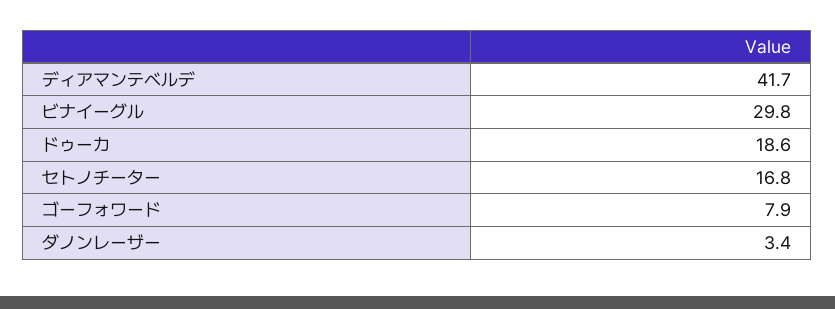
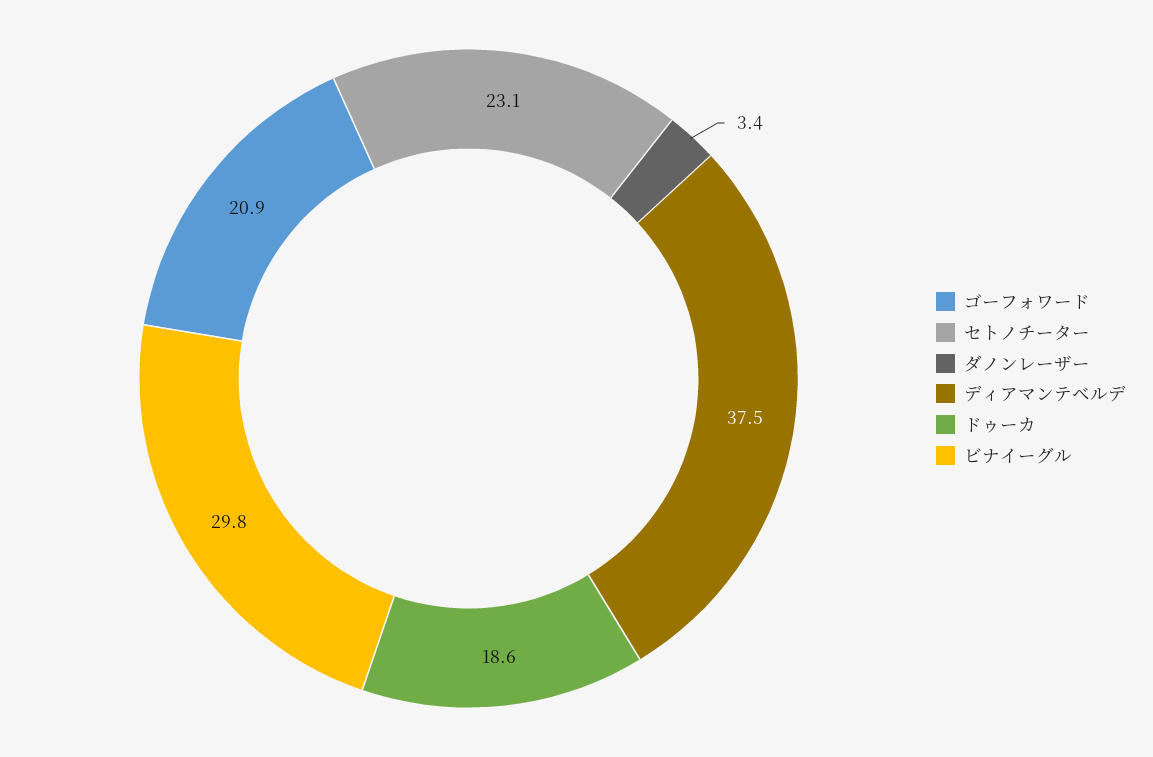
  {
-   "ディアマンテベルデ": 41.7,
+   "ディアマンテベルデ": 37.5,
    "ビナイーグル": 29.8,
    "ドゥーカ": 18.6,
-   "セトノチーター": 16.8,
+   "セトノチーター": 23.1,
-   "ゴーフォワード": 7.9,
+   "ゴーフォワード": 20.9,
    "ダノンレーザー": 3.4
  }

